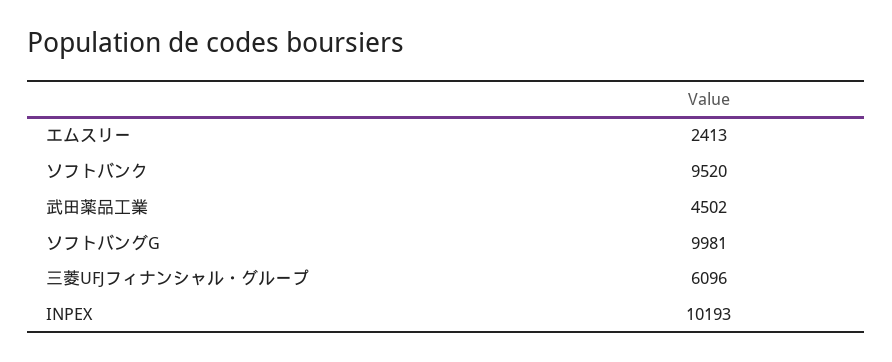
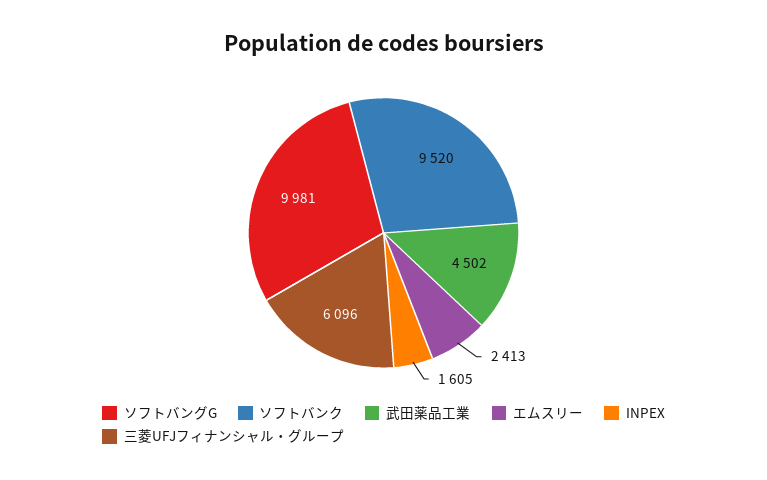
  {
    "エムスリー": 2413,
    "ソフトバンク": 9520,
    "武田薬品工業": 4502,
    "ソフトバングG": 9981,
    "三菱UFJフィナンシャル・グループ": 6096,
-   "INPEX": 10193
+   "INPEX": 1605
  }

